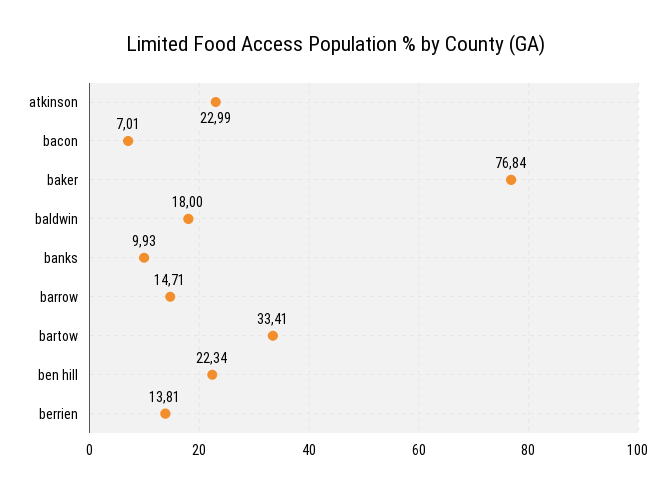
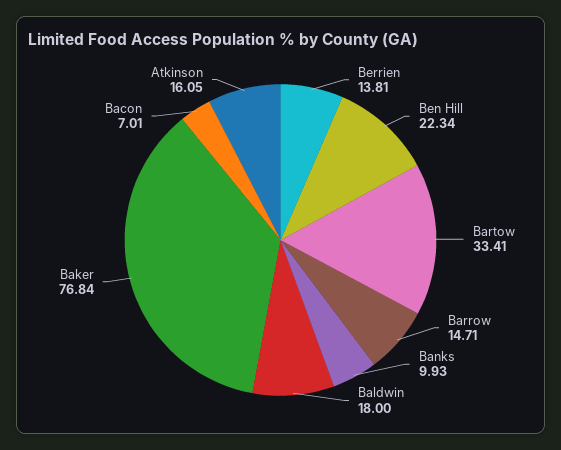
  {
-   "atkinson": 22.99,
+   "atkinson": 16.05,
    "bacon": 7.01,
    "baker": 76.84,
    "baldwin": 18,
    "banks": 9.93,
    "barrow": 14.71,
    "bartow": 33.41,
    "ben hill": 22.34,
    "berrien": 13.81
  }

